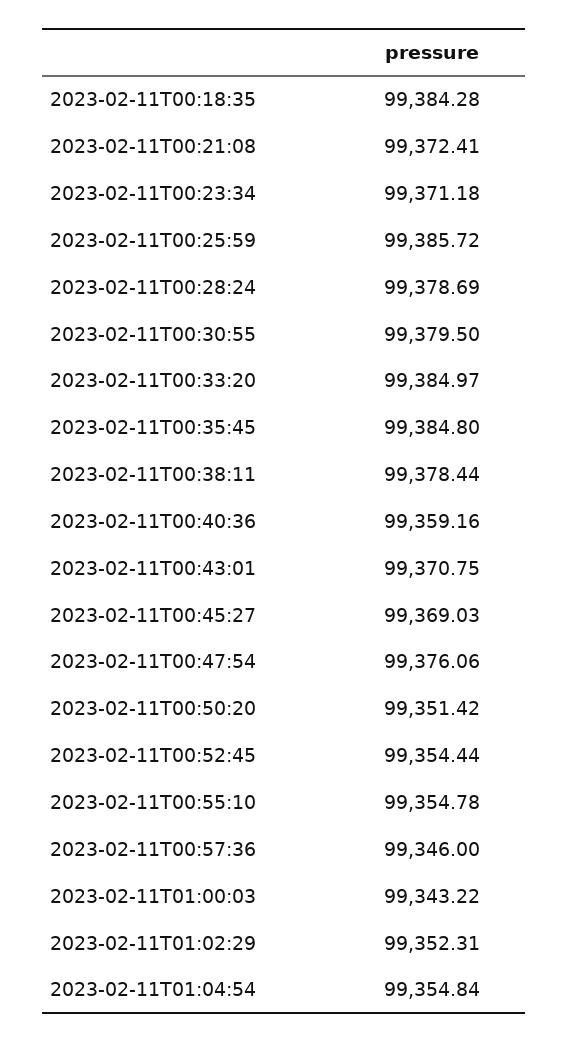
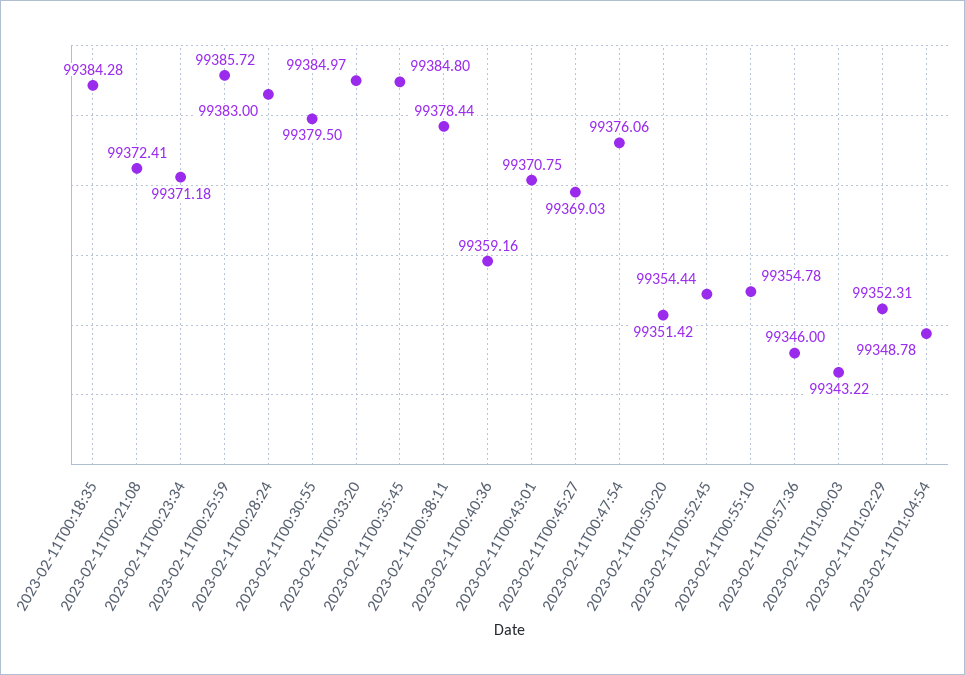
  {
    "2023-02-11T00:18:35": 99384.28,
    "2023-02-11T00:21:08": 99372.41,
    "2023-02-11T00:23:34": 99371.18,
    "2023-02-11T00:25:59": 99385.72,
-   "2023-02-11T00:28:24": 99378.69,
+   "2023-02-11T00:28:24": 99383,
    "2023-02-11T00:30:55": 99379.5,
    "2023-02-11T00:33:20": 99384.97,
    "2023-02-11T00:35:45": 99384.8,
    "2023-02-11T00:38:11": 99378.44,
    "2023-02-11T00:40:36": 99359.16,
    "2023-02-11T00:43:01": 99370.75,
    "2023-02-11T00:45:27": 99369.03,
    "2023-02-11T00:47:54": 99376.06,
    "2023-02-11T00:50:20": 99351.42,
    "2023-02-11T00:52:45": 99354.44,
    "2023-02-11T00:55:10": 99354.78,
    "2023-02-11T00:57:36": 99346,
    "2023-02-11T01:00:03": 99343.22,
    "2023-02-11T01:02:29": 99352.31,
-   "2023-02-11T01:04:54": 99354.84
+   "2023-02-11T01:04:54": 99348.78
  }

